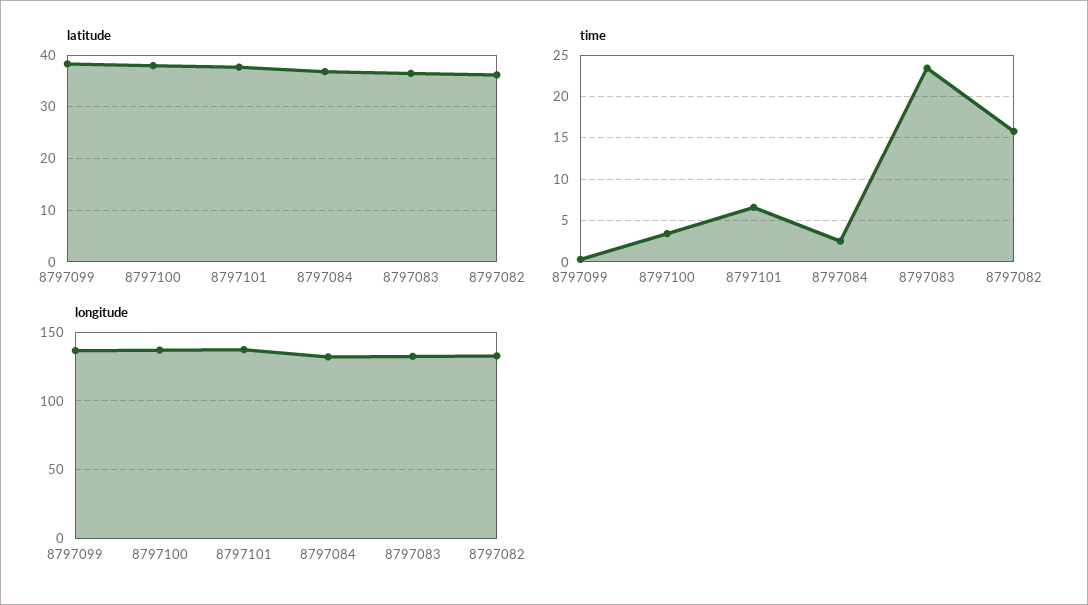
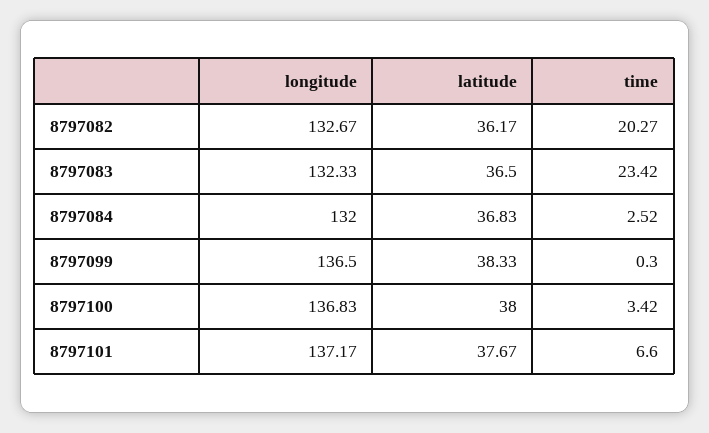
  {
    "latitude": {
      "8797099": 38.33,
      "8797100": 38,
      "8797101": 37.67,
      "8797084": 36.83,
      "8797083": 36.5,
      "8797082": 36.17
    },
    "time": {
      "8797099": 0.3,
      "8797100": 3.42,
      "8797101": 6.6,
      "8797084": 2.52,
      "8797083": 23.42,
-     "8797082": 16
+     "8797082": 20.27
    },
    "longitude": {
      "8797099": 136.5,
      "8797100": 136.83,
      "8797101": 137.17,
      "8797084": 132,
      "8797083": 132.33,
      "8797082": 132.67
    }
  }

